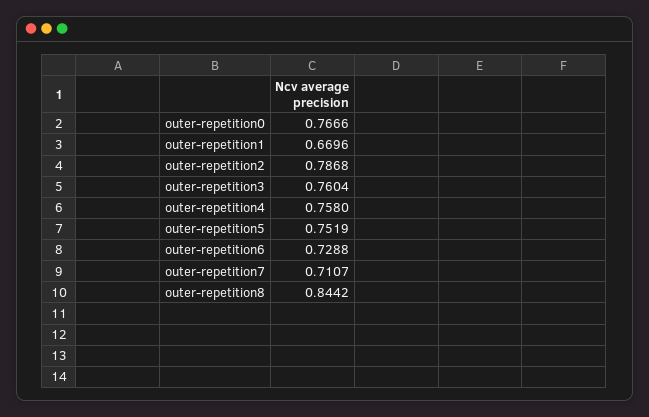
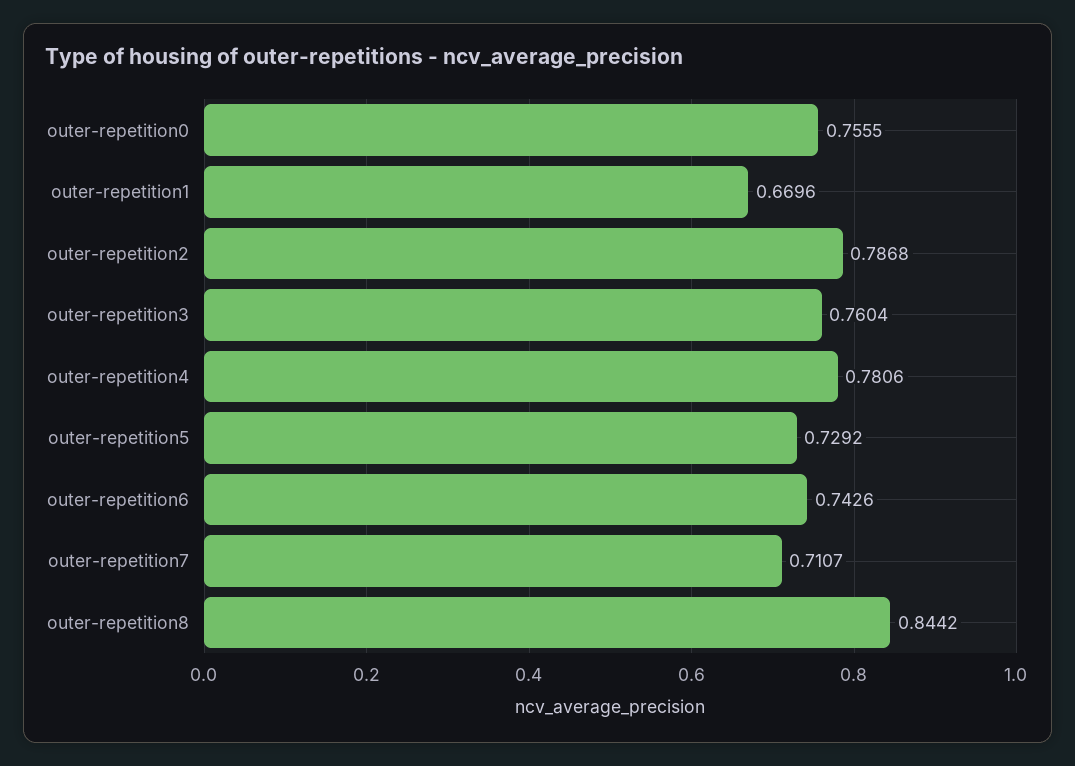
  {
-   "outer-repetition0": 0.7666,
+   "outer-repetition0": 0.7555,
    "outer-repetition1": 0.6696,
    "outer-repetition2": 0.7868,
    "outer-repetition3": 0.7604,
-   "outer-repetition4": 0.758,
+   "outer-repetition4": 0.7806,
-   "outer-repetition5": 0.7519,
+   "outer-repetition5": 0.7292,
-   "outer-repetition6": 0.7288,
+   "outer-repetition6": 0.7426,
    "outer-repetition7": 0.7107,
    "outer-repetition8": 0.8442
  }

